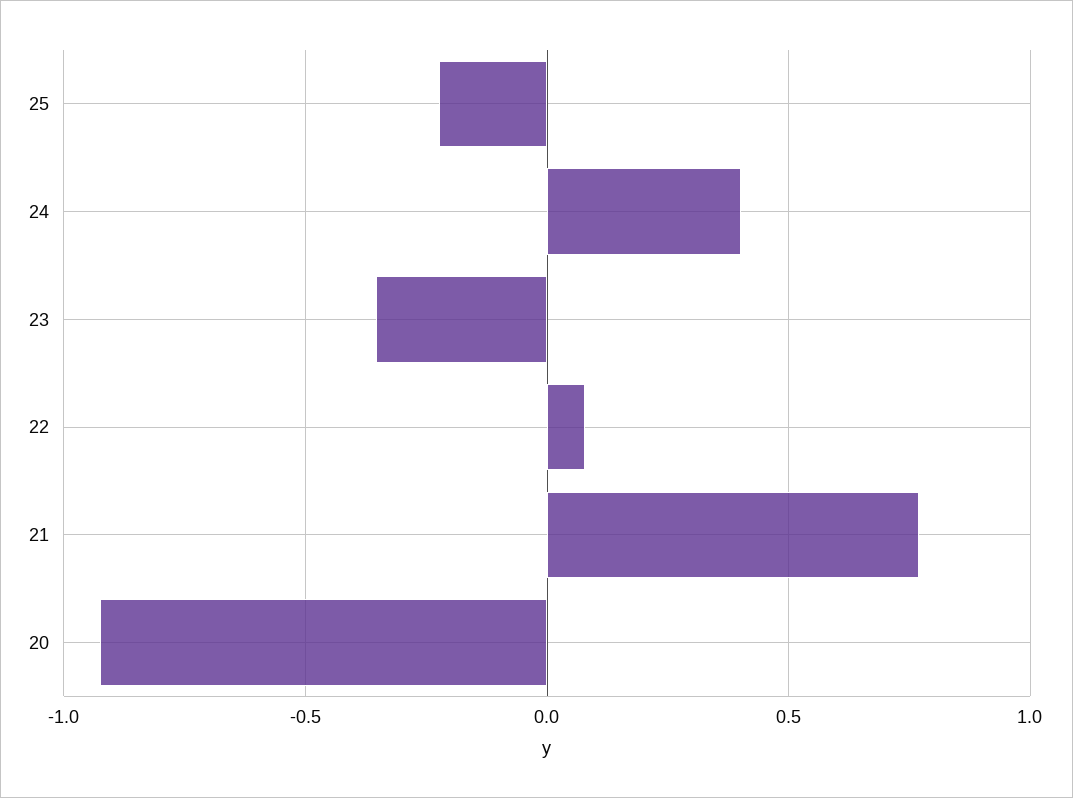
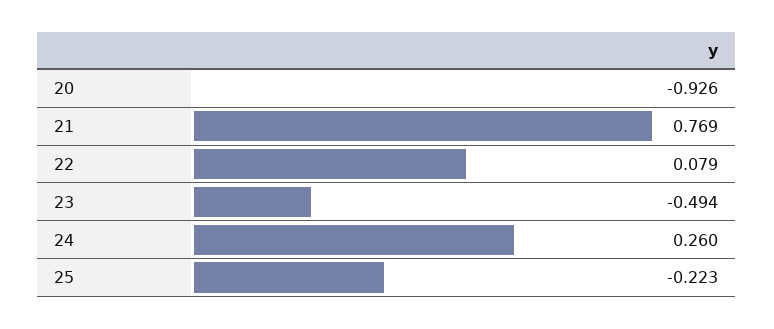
  {
    "25": -0.223,
-   "24": 0.4,
+   "24": 0.26,
-   "23": -0.35,
+   "23": -0.494,
    "22": 0.079,
    "21": 0.769,
    "20": -0.926
  }

